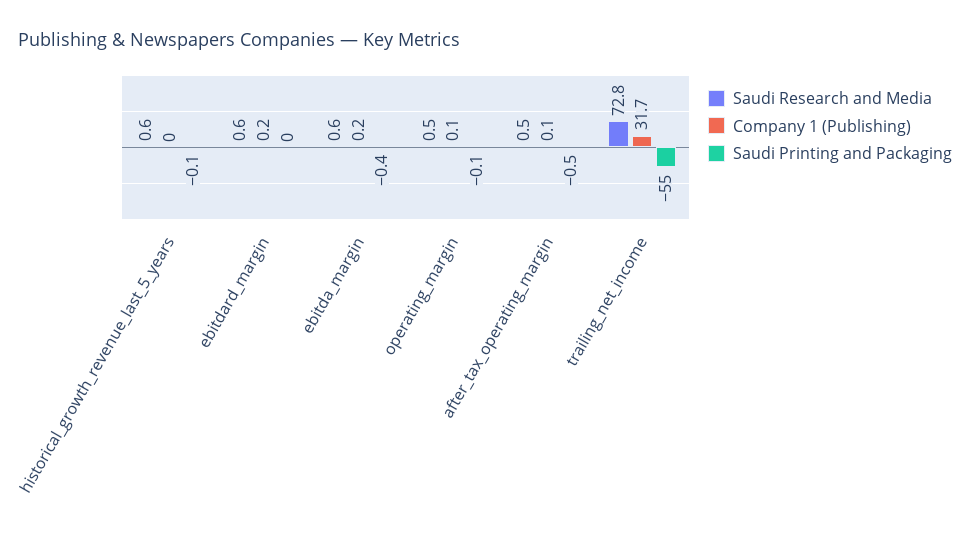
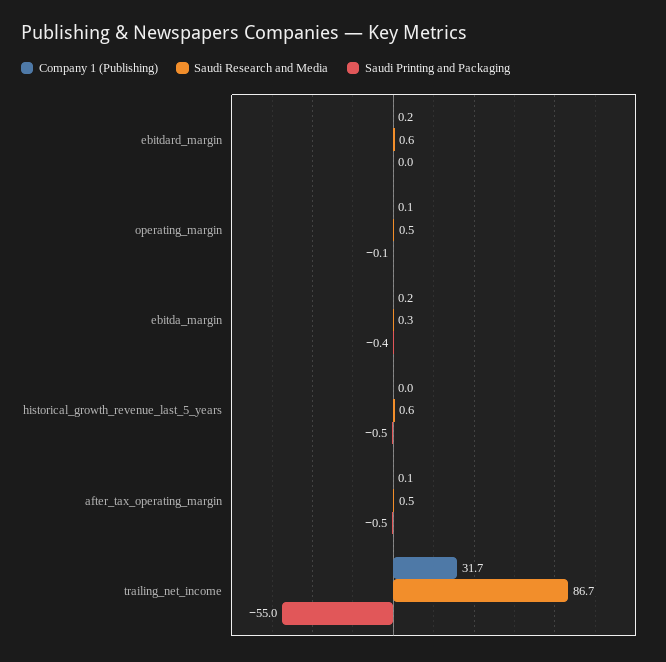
  {
    "Saudi Research and Media": {
      "historical_growth_revenue_last_5_years": 0.6,
      "ebitdard_margin": 0.6,
-     "ebitda_margin": 0.6,
+     "ebitda_margin": 0.3,
      "operating_margin": 0.5,
      "after_tax_operating_margin": 0.5,
-     "trailing_net_income": 72.8
+     "trailing_net_income": 86.7
    },
    "Company 1 (Publishing)": {
      "historical_growth_revenue_last_5_years": 0,
      "ebitdard_margin": 0.2,
      "ebitda_margin": 0.2,
      "operating_margin": 0.1,
      "after_tax_operating_margin": 0.1,
      "trailing_net_income": 31.7
    },
    "Saudi Printing and Packaging": {
-     "historical_growth_revenue_last_5_years": -0.1,
+     "historical_growth_revenue_last_5_years": -0.5,
      "ebitdard_margin": 0,
      "ebitda_margin": -0.4,
      "operating_margin": -0.1,
      "after_tax_operating_margin": -0.5,
      "trailing_net_income": -55
    }
  }

